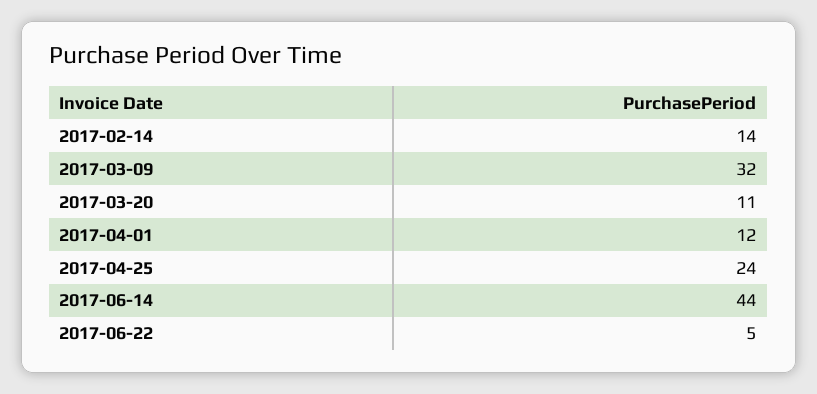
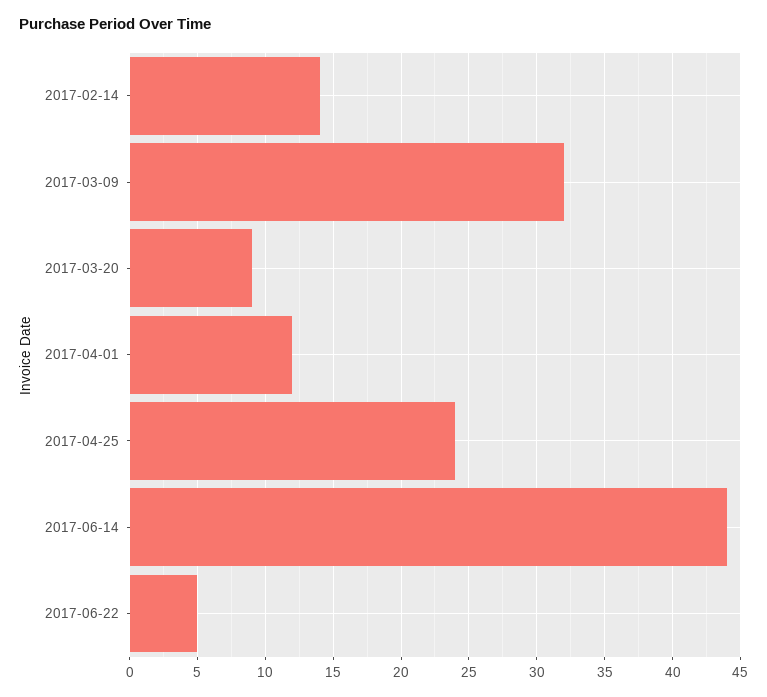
  {
    "2017-02-14": 14,
    "2017-03-09": 32,
-   "2017-03-20": 11,
+   "2017-03-20": 9,
    "2017-04-01": 12,
    "2017-04-25": 24,
    "2017-06-14": 44,
    "2017-06-22": 5
  }

